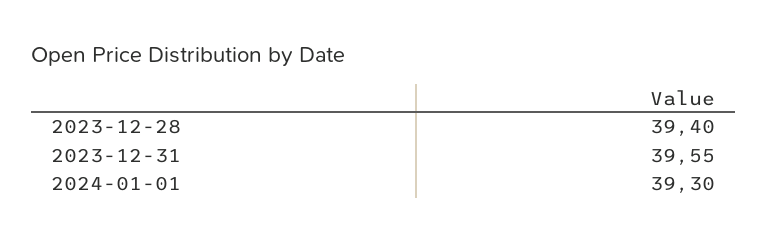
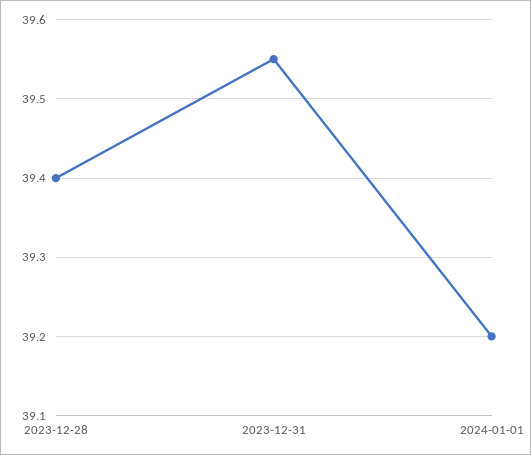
  {
    "2023-12-28": 39.4,
    "2023-12-31": 39.55,
-   "2024-01-01": 39.3
+   "2024-01-01": 39.2
  }

